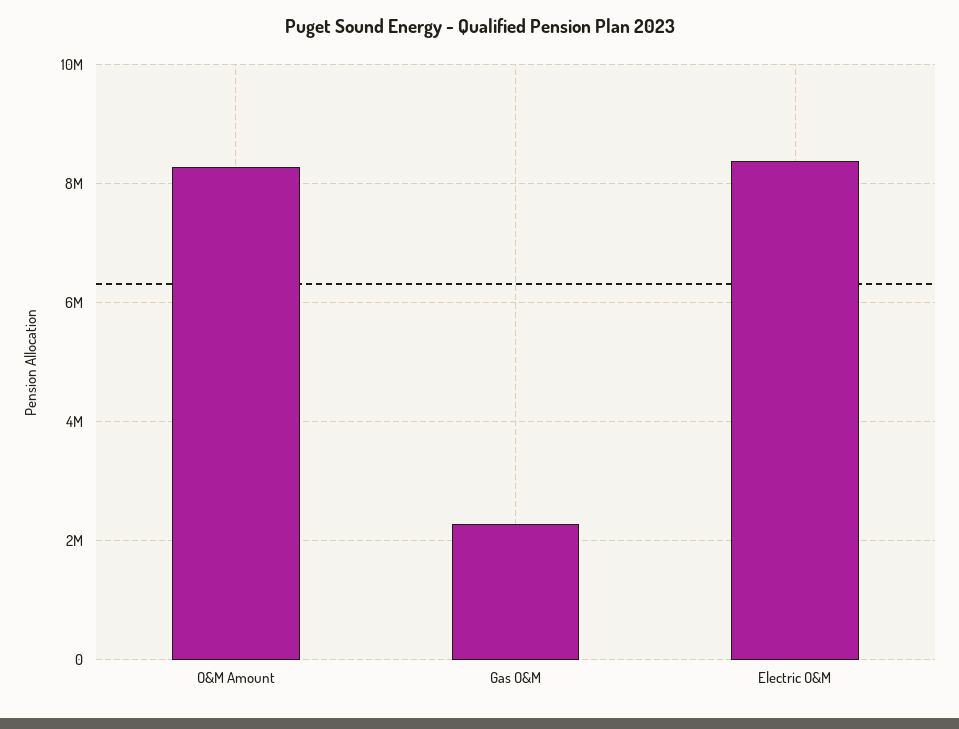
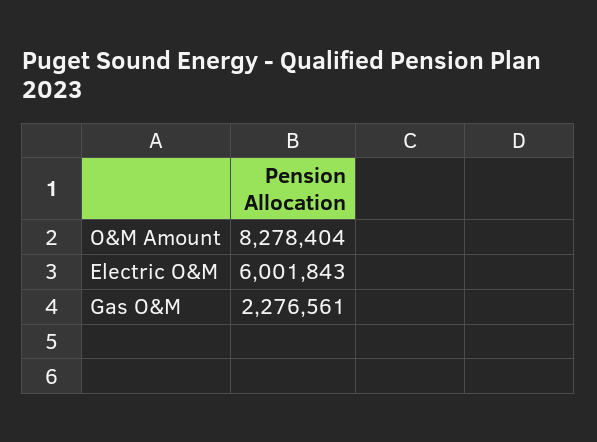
  {
    "O&M Amount": 8278404,
    "Gas O&M": 2276561,
-   "Electric O&M": 8400000
+   "Electric O&M": 6001843
  }

